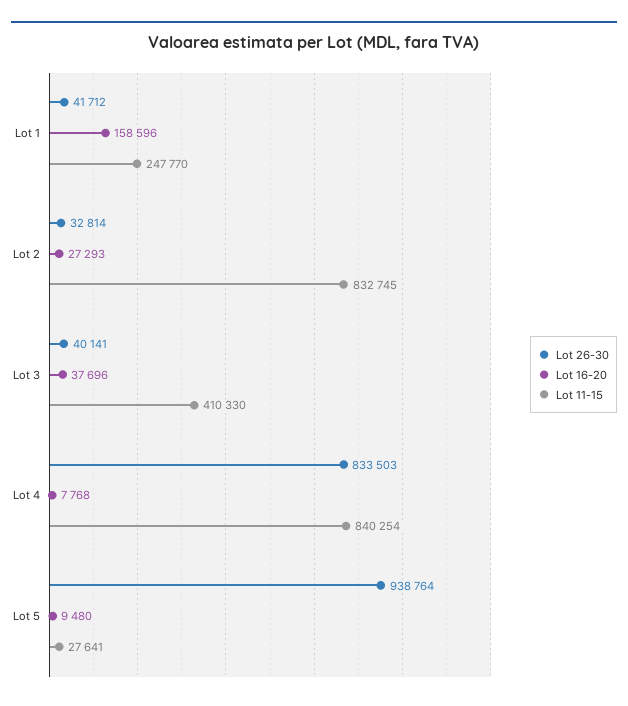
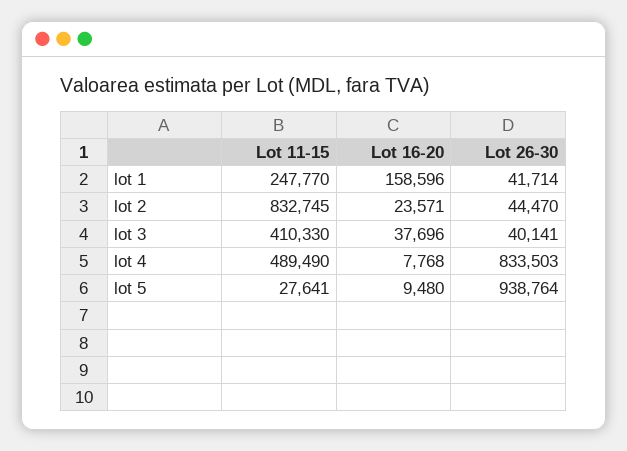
  {
    "Lot 26-30": {
-     "Lot 1": 41712,
+     "Lot 1": 41714,
-     "Lot 2": 32814,
+     "Lot 2": 44470,
      "Lot 3": 40141,
      "Lot 4": 833503,
      "Lot 5": 938764
    },
    "Lot 16-20": {
      "Lot 1": 158596,
-     "Lot 2": 27293,
+     "Lot 2": 23571,
      "Lot 3": 37696,
      "Lot 4": 7768,
      "Lot 5": 9480
    },
    "Lot 11-15": {
      "Lot 1": 247770,
      "Lot 2": 832745,
      "Lot 3": 410330,
-     "Lot 4": 840254,
+     "Lot 4": 489490,
      "Lot 5": 27641
    }
  }

